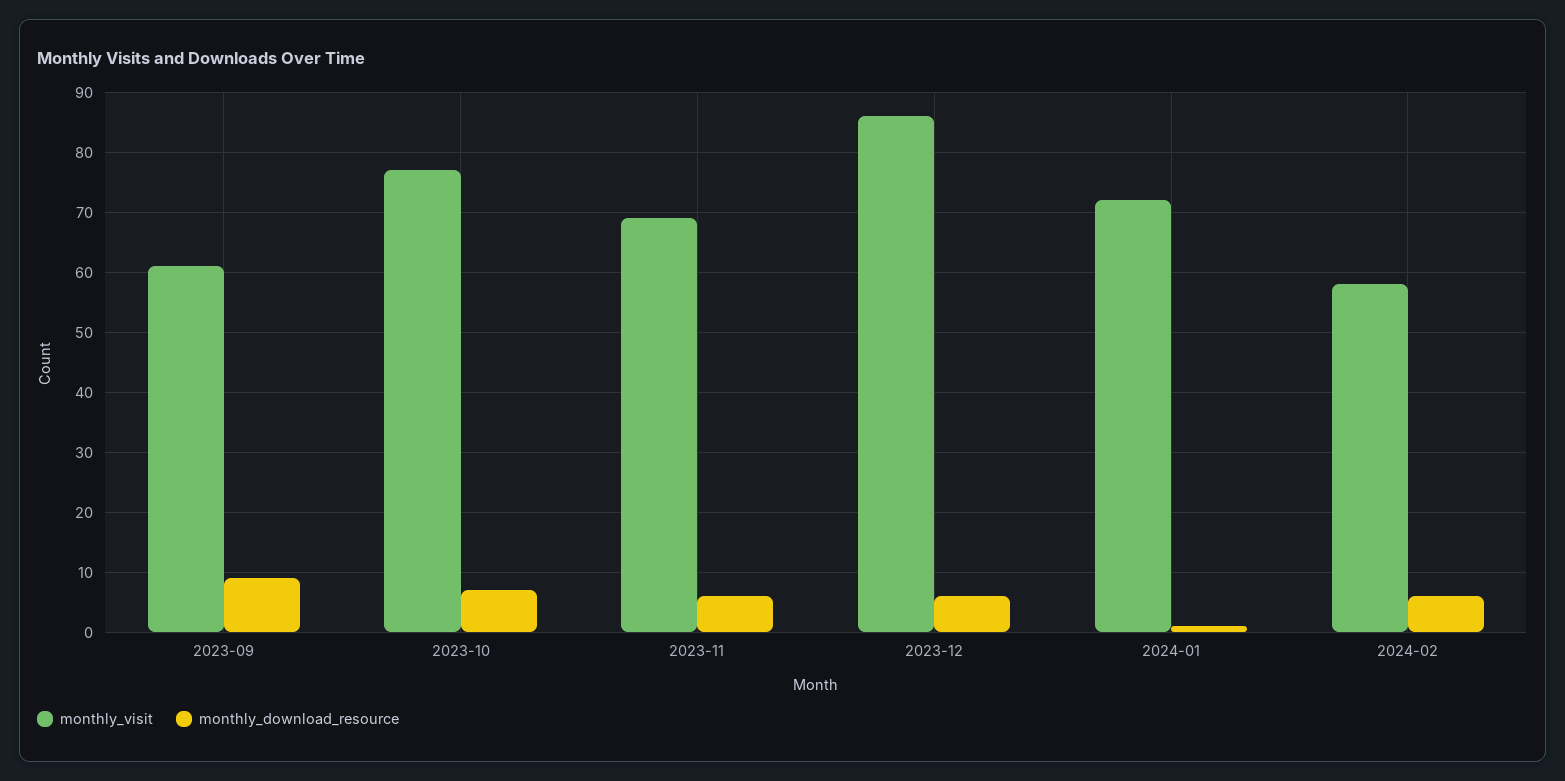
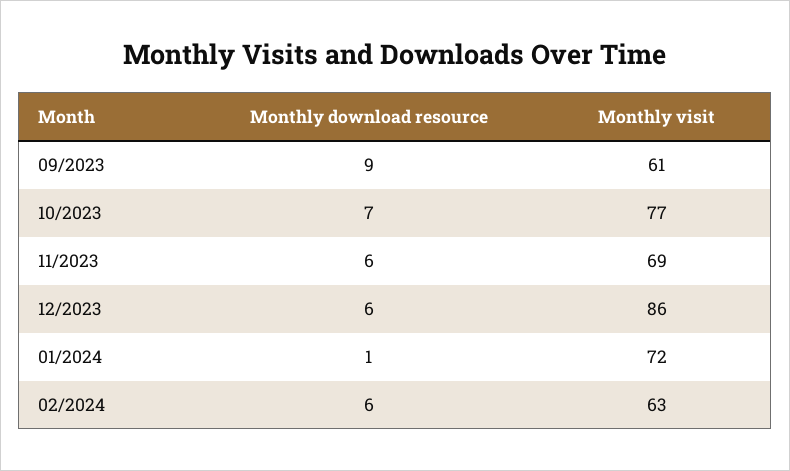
  {
    "monthly_visit": {
      "2023-09": 61,
      "2023-10": 77,
      "2023-11": 69,
      "2023-12": 86,
      "2024-01": 72,
-     "2024-02": 58
+     "2024-02": 63
    },
    "monthly_download_resource": {
      "2023-09": 9,
      "2023-10": 7,
      "2023-11": 6,
      "2023-12": 6,
      "2024-01": 1,
      "2024-02": 6
    }
  }

